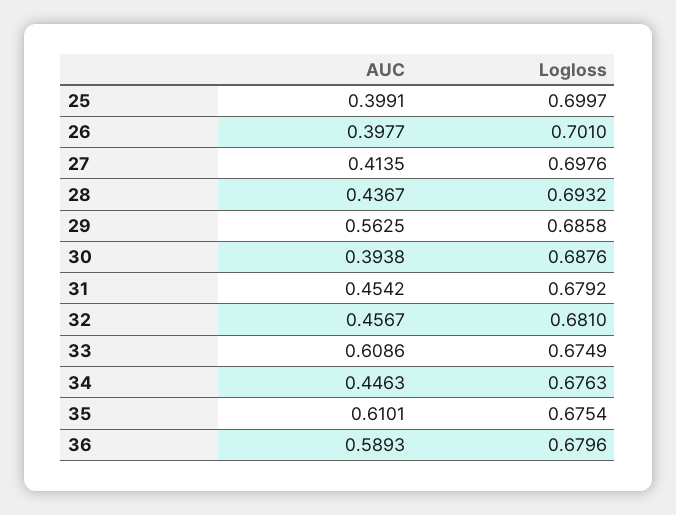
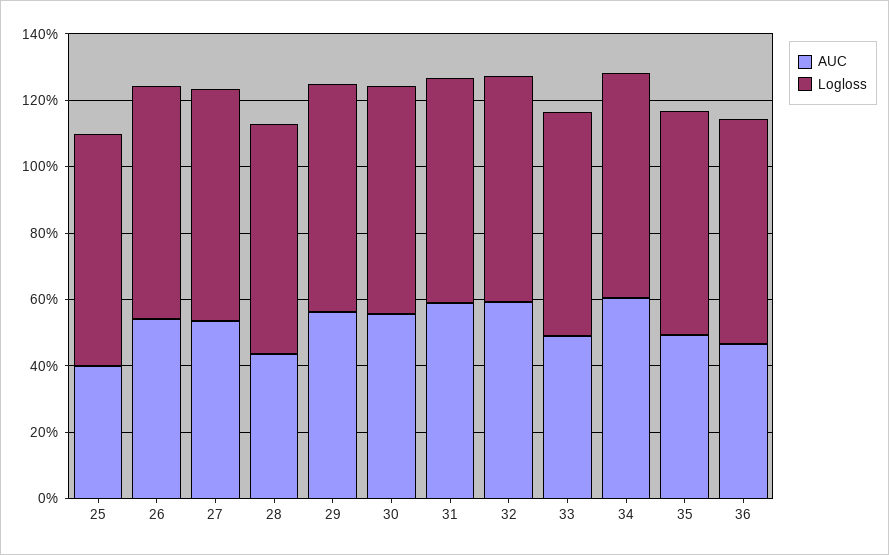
  {
    "AUC": {
      "25": 0.3991,
-     "26": 0.3977,
+     "26": 0.55,
-     "27": 0.4135,
+     "27": 0.55,
      "28": 0.4367,
      "29": 0.5625,
-     "30": 0.3938,
+     "30": 0.55,
-     "31": 0.4542,
+     "31": 0.6,
-     "32": 0.4567,
+     "32": 0.6,
-     "33": 0.6086,
+     "33": 0.5,
-     "34": 0.4463,
+     "34": 0.6,
-     "35": 0.6101,
+     "35": 0.5,
-     "36": 0.5893
+     "36": 0.45
    },
    "Logloss": {
      "25": 0.6997,
      "26": 0.701,
      "27": 0.6976,
      "28": 0.6932,
      "29": 0.6858,
      "30": 0.6876,
      "31": 0.6792,
      "32": 0.681,
      "33": 0.6749,
      "34": 0.6763,
      "35": 0.6754,
      "36": 0.6796
    }
  }

